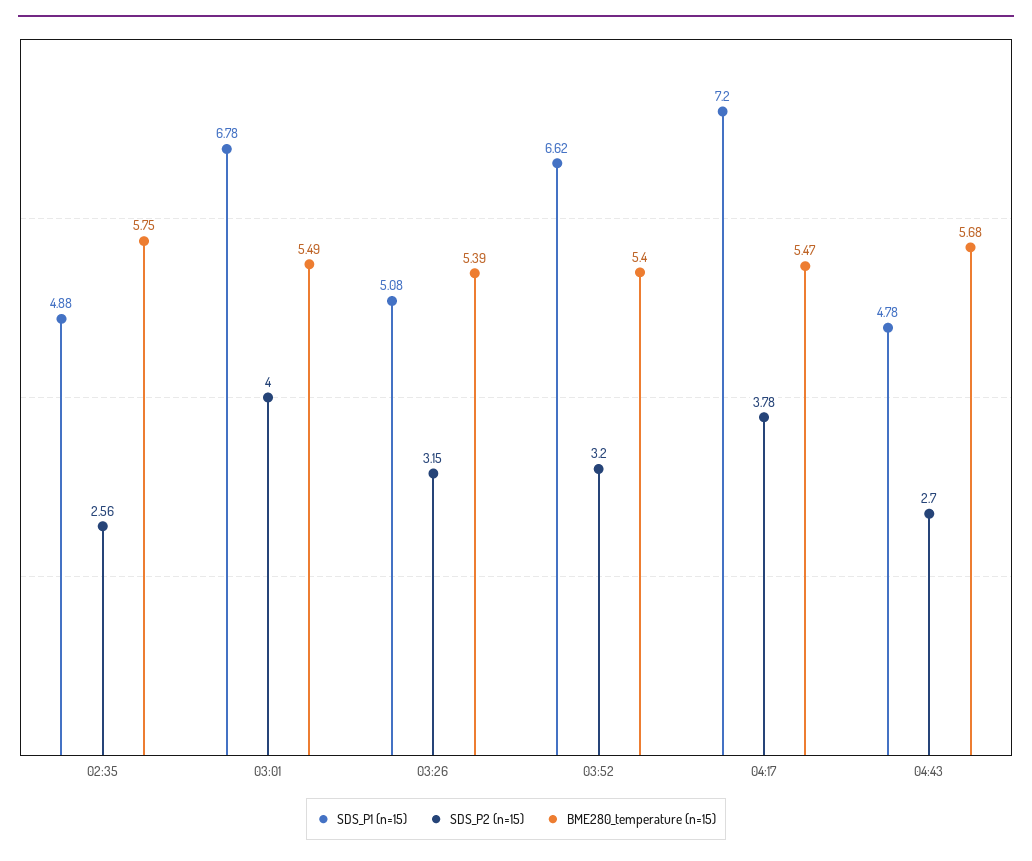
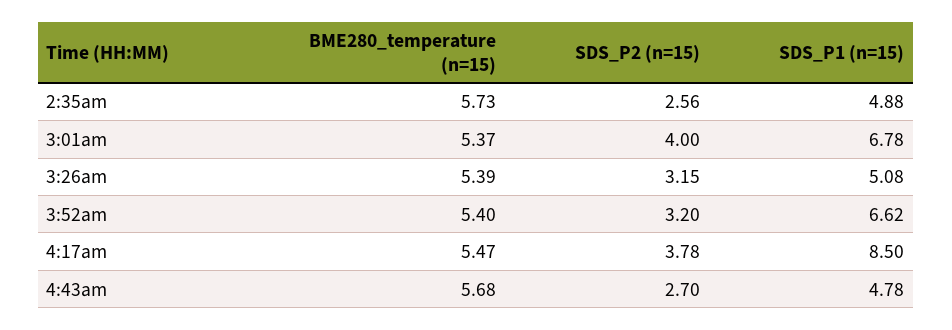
  {
    "SDS_P1 (n=15)": {
      "02:35": 4.88,
      "03:01": 6.78,
      "03:26": 5.08,
      "03:52": 6.62,
-     "04:17": 7.2,
+     "04:17": 8.5,
      "04:43": 4.78
    },
    "SDS_P2 (n=15)": {
      "02:35": 2.56,
      "03:01": 4,
      "03:26": 3.15,
      "03:52": 3.2,
      "04:17": 3.78,
      "04:43": 2.7
    },
    "BME280_temperature (n=15)": {
-     "02:35": 5.75,
+     "02:35": 5.73,
-     "03:01": 5.49,
+     "03:01": 5.37,
      "03:26": 5.39,
      "03:52": 5.4,
      "04:17": 5.47,
      "04:43": 5.68
    }
  }

